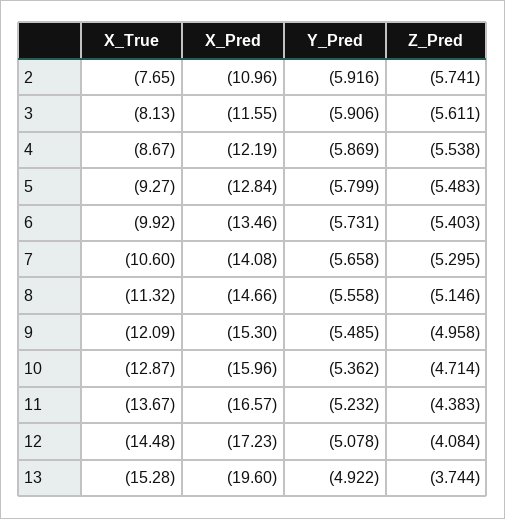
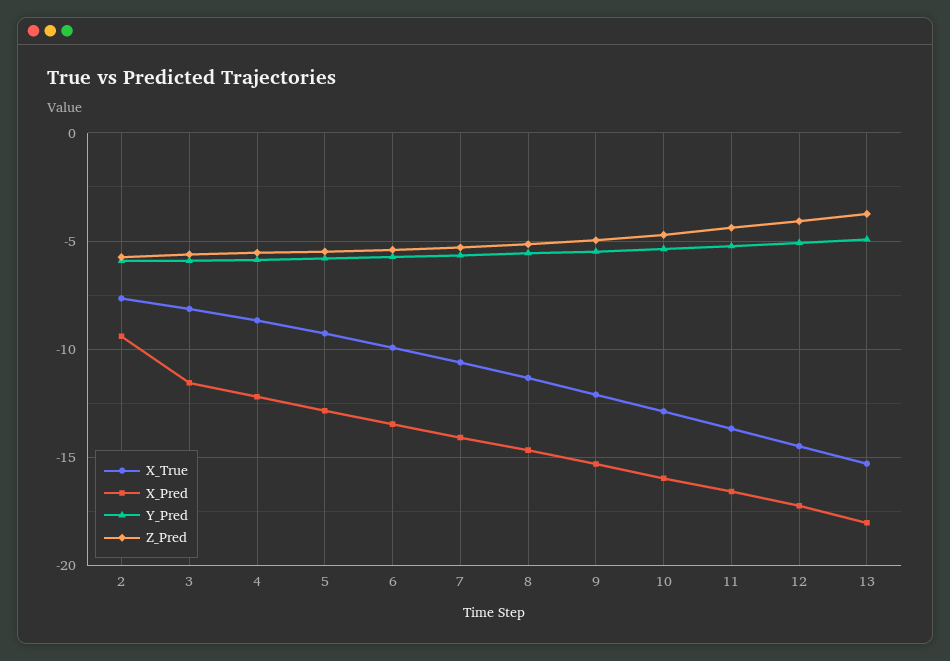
  {
    "X_True": {
      "2": -7.65,
      "3": -8.13,
      "4": -8.67,
      "5": -9.27,
      "6": -9.92,
      "7": -10.6,
      "8": -11.32,
      "9": -12.09,
      "10": -12.87,
      "11": -13.67,
      "12": -14.48,
      "13": -15.28
    },
    "X_Pred": {
-     "2": -10.96,
+     "2": -9.5,
      "3": -11.55,
      "4": -12.19,
      "5": -12.84,
      "6": -13.46,
      "7": -14.08,
      "8": -14.66,
      "9": -15.3,
      "10": -15.96,
      "11": -16.57,
      "12": -17.23,
-     "13": -19.6
+     "13": -18
    },
    "Y_Pred": {
      "2": -5.916,
      "3": -5.906,
      "4": -5.869,
      "5": -5.799,
      "6": -5.731,
      "7": -5.658,
      "8": -5.558,
      "9": -5.485,
      "10": -5.362,
      "11": -5.232,
      "12": -5.078,
      "13": -4.922
    },
    "Z_Pred": {
      "2": -5.741,
      "3": -5.611,
      "4": -5.538,
      "5": -5.483,
      "6": -5.403,
      "7": -5.295,
      "8": -5.146,
      "9": -4.958,
      "10": -4.714,
      "11": -4.383,
      "12": -4.084,
      "13": -3.744
    }
  }

